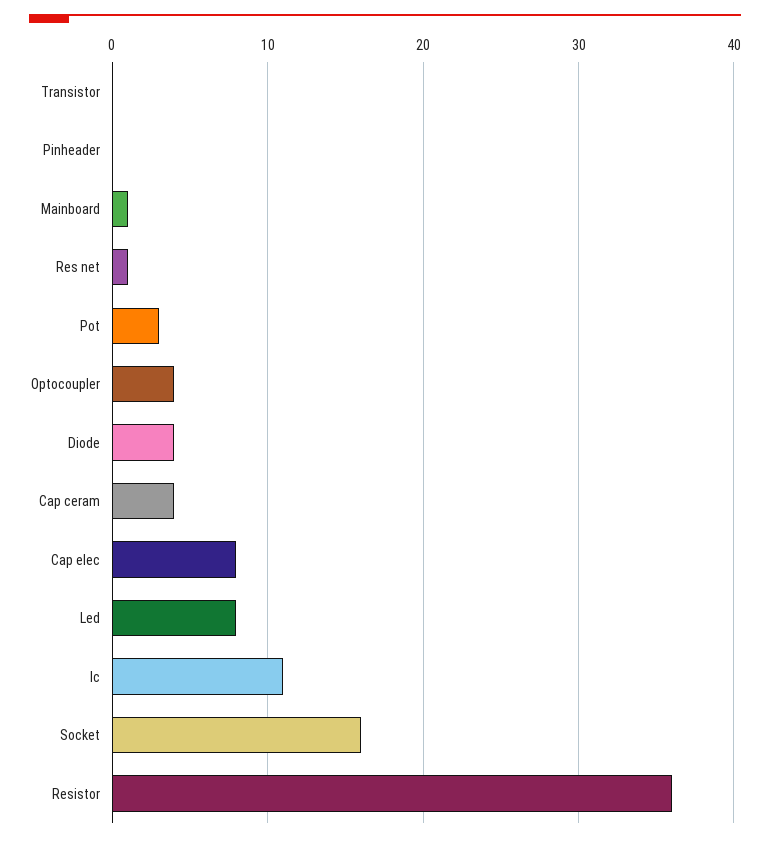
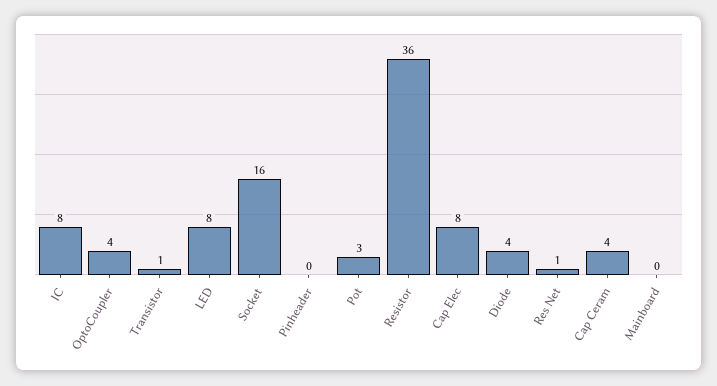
  {
-   "Transistor": 0,
+   "Transistor": 1,
    "Pinheader": 0,
-   "Mainboard": 1,
+   "Mainboard": 0,
    "Res net": 1,
    "Pot": 3,
    "Optocoupler": 4,
    "Diode": 4,
    "Cap ceram": 4,
    "Cap elec": 8,
    "Led": 8,
-   "Ic": 11,
+   "Ic": 8,
    "Socket": 16,
    "Resistor": 36
  }

